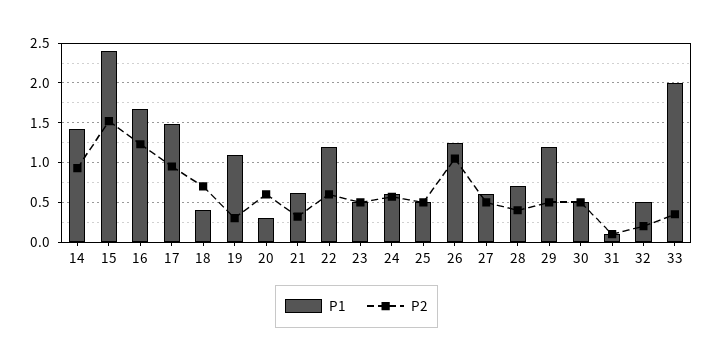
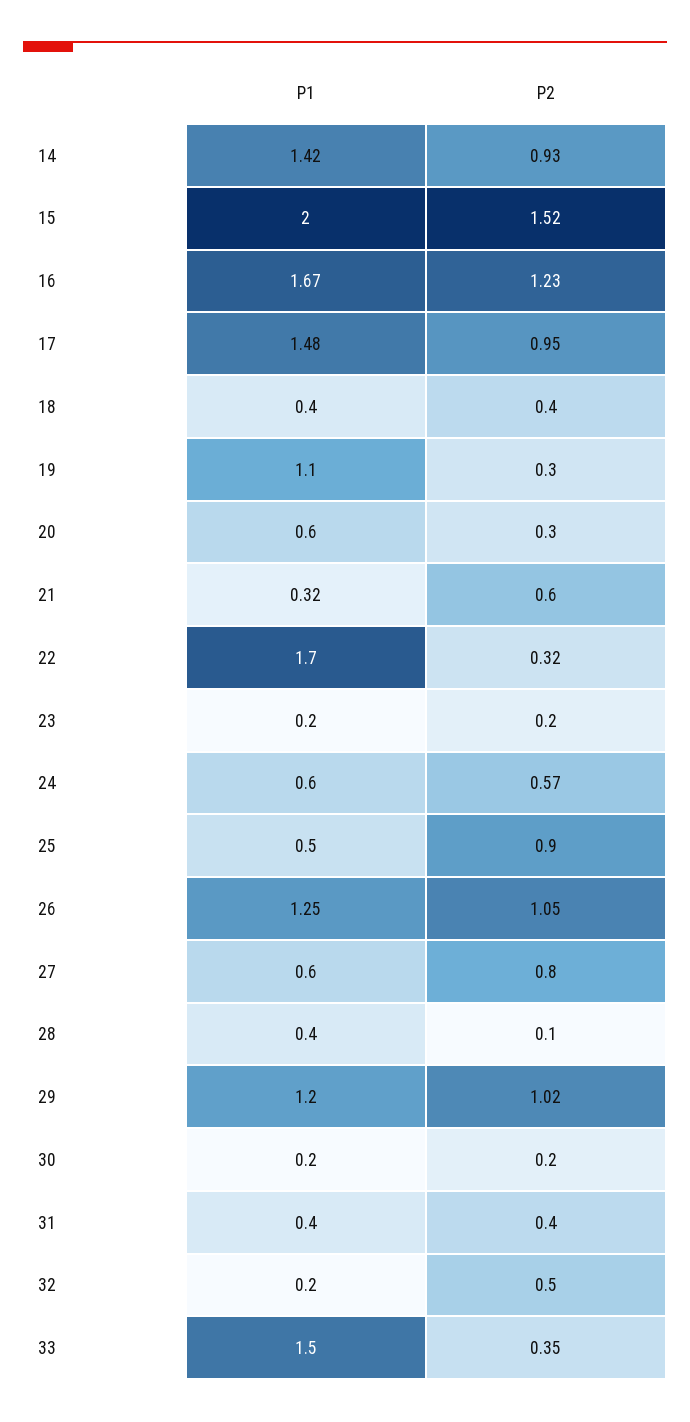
  {
    "P1": {
      "14": 1.42,
-     "15": 2.4,
+     "15": 2,
      "16": 1.67,
      "17": 1.48,
      "18": 0.4,
      "19": 1.1,
-     "20": 0.3,
+     "20": 0.6,
-     "21": 0.6,
+     "21": 0.32,
-     "22": 1.2,
+     "22": 1.7,
-     "23": 0.5,
+     "23": 0.2,
      "24": 0.6,
      "25": 0.5,
      "26": 1.25,
      "27": 0.6,
-     "28": 0.7,
+     "28": 0.4,
      "29": 1.2,
-     "30": 0.5,
+     "30": 0.2,
-     "31": 0.1,
+     "31": 0.4,
-     "32": 0.5,
+     "32": 0.2,
-     "33": 2
+     "33": 1.5
    },
    "P2": {
      "14": 0.93,
      "15": 1.52,
      "16": 1.23,
      "17": 0.95,
-     "18": 0.7,
+     "18": 0.4,
      "19": 0.3,
-     "20": 0.6,
+     "20": 0.3,
-     "21": 0.3,
+     "21": 0.6,
-     "22": 0.6,
+     "22": 0.32,
-     "23": 0.5,
+     "23": 0.2,
      "24": 0.57,
-     "25": 0.5,
+     "25": 0.9,
      "26": 1.05,
-     "27": 0.5,
+     "27": 0.8,
-     "28": 0.4,
+     "28": 0.1,
-     "29": 0.5,
+     "29": 1.02,
-     "30": 0.5,
+     "30": 0.2,
-     "31": 0.1,
+     "31": 0.4,
-     "32": 0.2,
+     "32": 0.5,
      "33": 0.35
    }
  }

